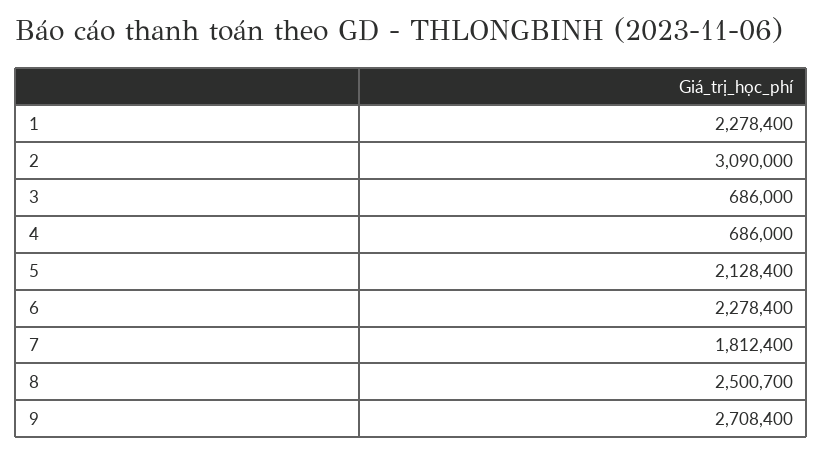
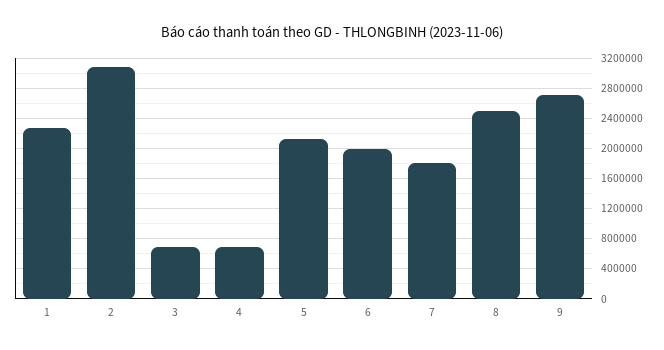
  {
    "1": 2278400,
    "2": 3090000,
    "3": 686000,
    "4": 686000,
    "5": 2128400,
-   "6": 2278400,
+   "6": 2000000,
    "7": 1812400,
    "8": 2500700,
    "9": 2708400
  }

